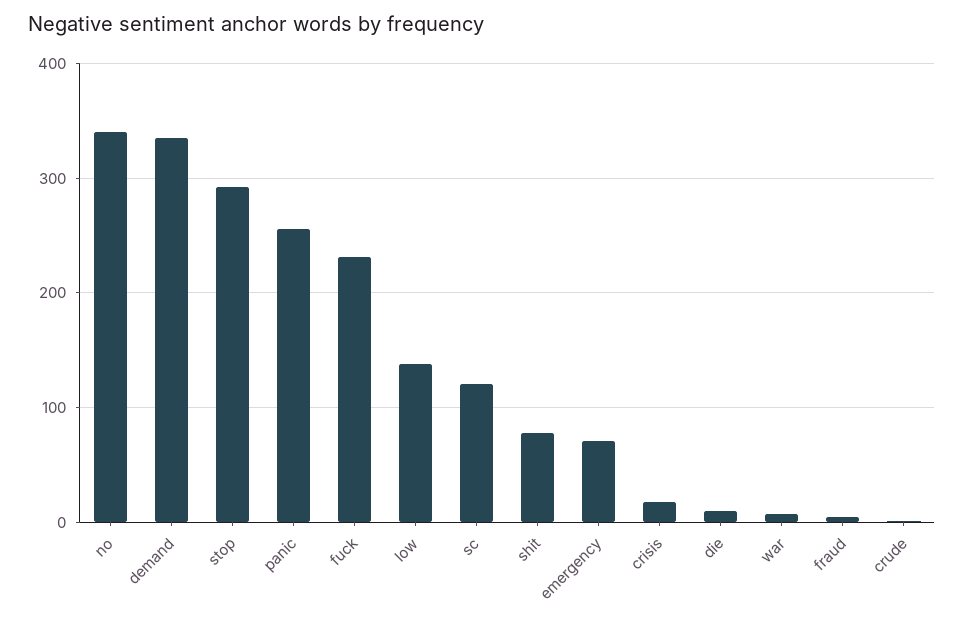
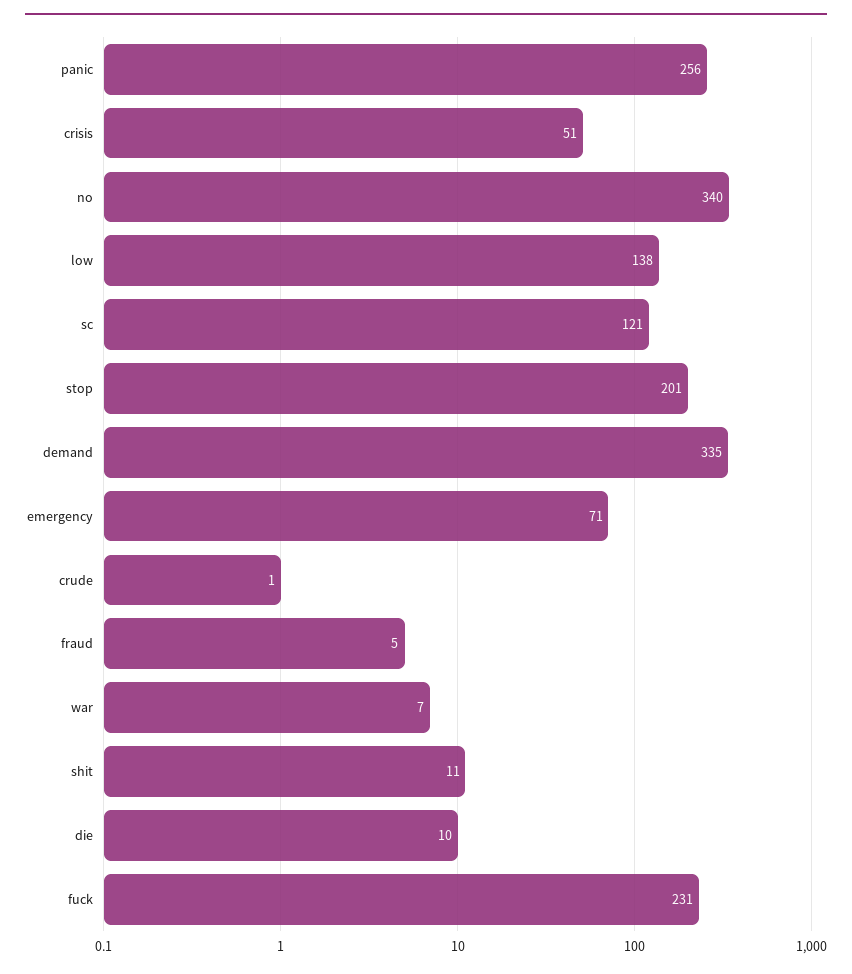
  {
    "no": 340,
    "demand": 335,
-   "stop": 290,
+   "stop": 201,
    "panic": 256,
    "fuck": 231,
    "low": 138,
    "sc": 121,
-   "shit": 80,
+   "shit": 11,
    "emergency": 71,
-   "crisis": 20,
+   "crisis": 51,
    "die": 10,
    "war": 7,
    "fraud": 5,
    "crude": 1
  }

